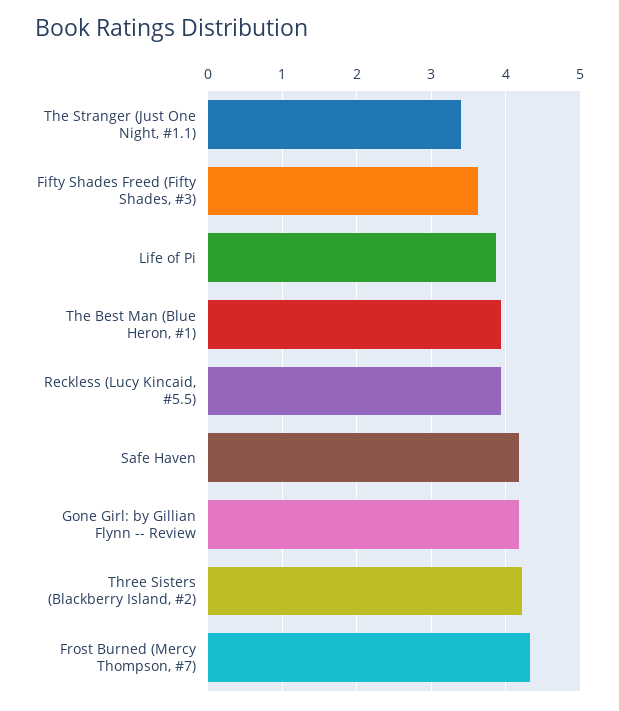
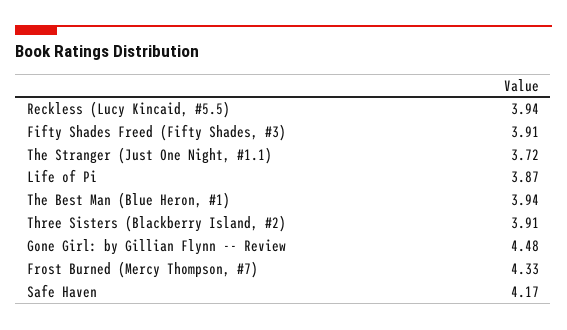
  {
-   "The Stranger (Just One Night, #1.1)": 3.4,
+   "The Stranger (Just One Night, #1.1)": 3.72,
-   "Fifty Shades Freed (Fifty Shades, #3)": 3.6,
+   "Fifty Shades Freed (Fifty Shades, #3)": 3.91,
    "Life of Pi": 3.87,
    "The Best Man (Blue Heron, #1)": 3.94,
    "Reckless (Lucy Kincaid, #5.5)": 3.94,
    "Safe Haven": 4.17,
-   "Gone Girl: by Gillian Flynn -- Review": 4.2,
+   "Gone Girl: by Gillian Flynn -- Review": 4.48,
-   "Three Sisters (Blackberry Island, #2)": 4.2,
+   "Three Sisters (Blackberry Island, #2)": 3.91,
    "Frost Burned (Mercy Thompson, #7)": 4.33
  }

